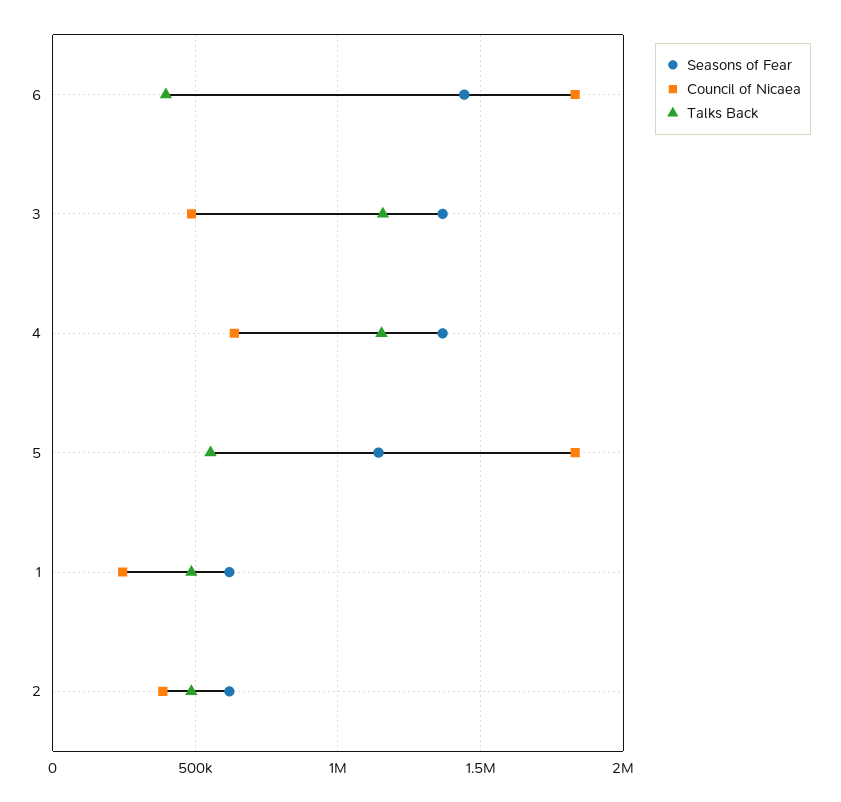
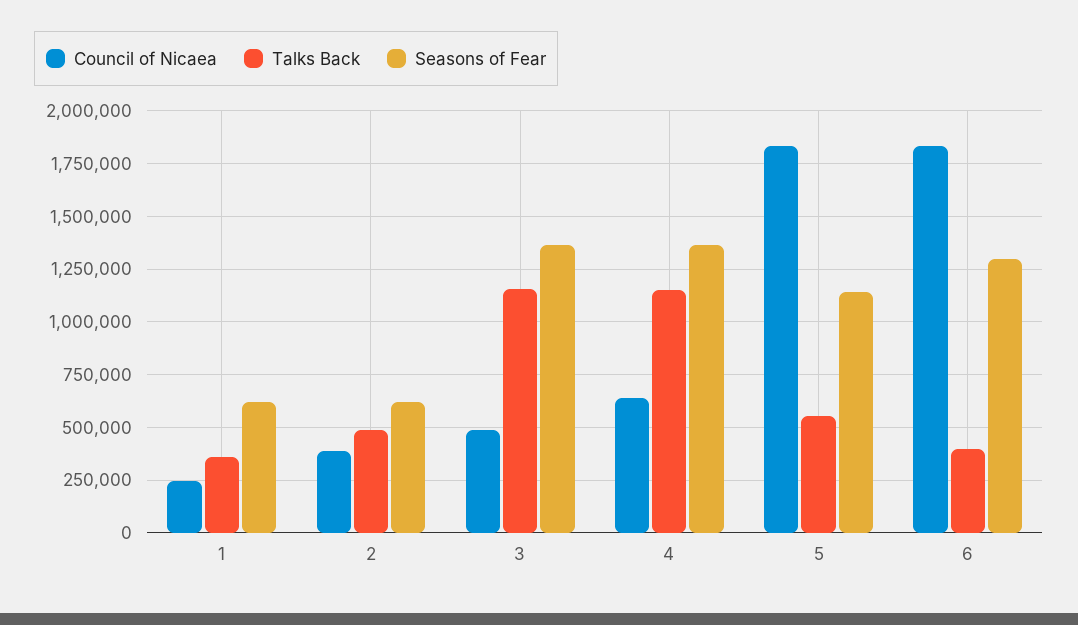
  {
    "Seasons of Fear": {
-     "6": 1450000,
+     "6": 1300000,
      "3": 1350000,
      "4": 1350000,
      "5": 1150000,
      "1": 600000,
      "2": 600000
    },
    "Council of Nicaea": {
      "6": 1850000,
      "3": 500000,
      "4": 650000,
      "5": 1850000,
      "1": 250000,
      "2": 400000
    },
    "Talks Back": {
      "6": 400000,
      "3": 1150000,
      "4": 1150000,
      "5": 550000,
-     "1": 500000,
+     "1": 350000,
      "2": 500000
    }
  }

